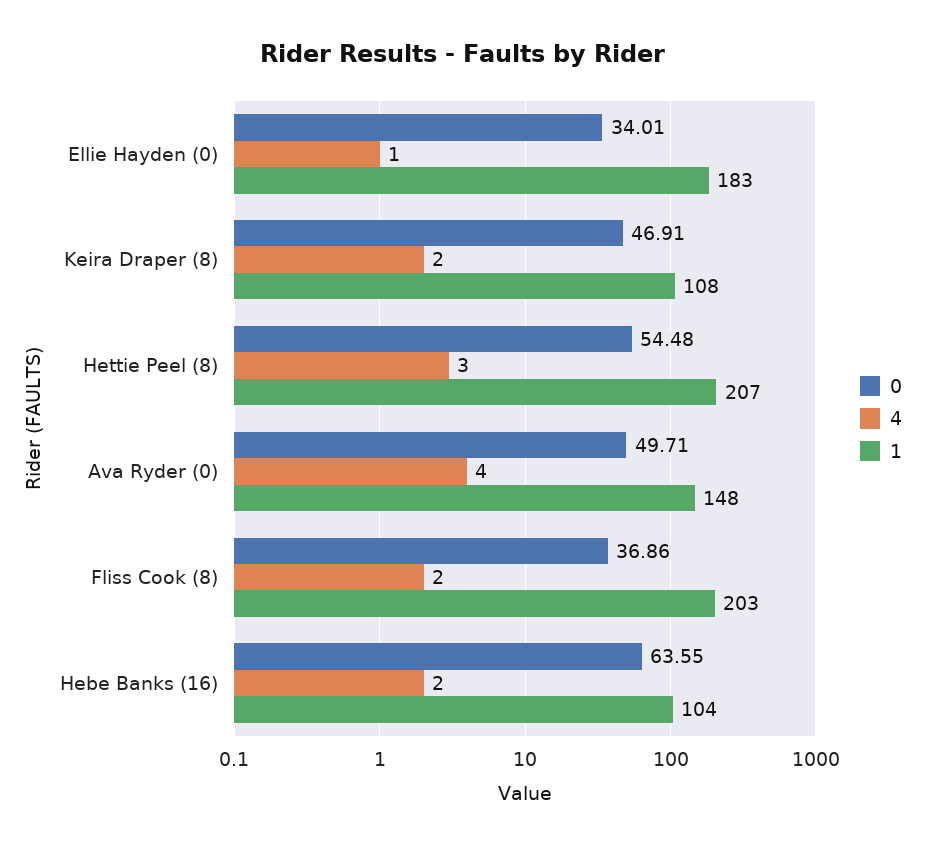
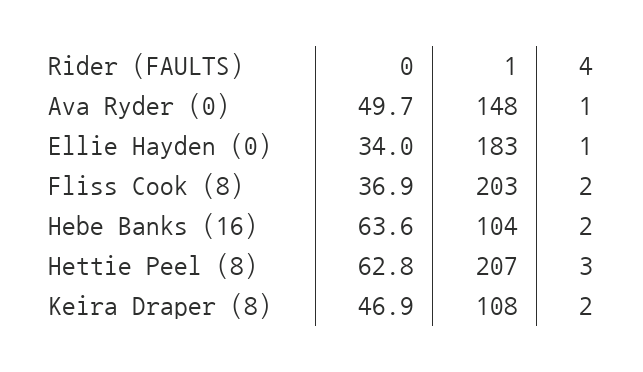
  {
    "0": {
      "Ellie Hayden (0)": 34.01,
      "Keira Draper (8)": 46.91,
-     "Hettie Peel (8)": 54.48,
+     "Hettie Peel (8)": 62.8,
      "Ava Ryder (0)": 49.71,
      "Fliss Cook (8)": 36.86,
      "Hebe Banks (16)": 63.55
    },
    "4": {
      "Ellie Hayden (0)": 1,
      "Keira Draper (8)": 2,
      "Hettie Peel (8)": 3,
-     "Ava Ryder (0)": 4,
+     "Ava Ryder (0)": 1,
      "Fliss Cook (8)": 2,
      "Hebe Banks (16)": 2
    },
    "1": {
      "Ellie Hayden (0)": 183,
      "Keira Draper (8)": 108,
      "Hettie Peel (8)": 207,
      "Ava Ryder (0)": 148,
      "Fliss Cook (8)": 203,
      "Hebe Banks (16)": 104
    }
  }

